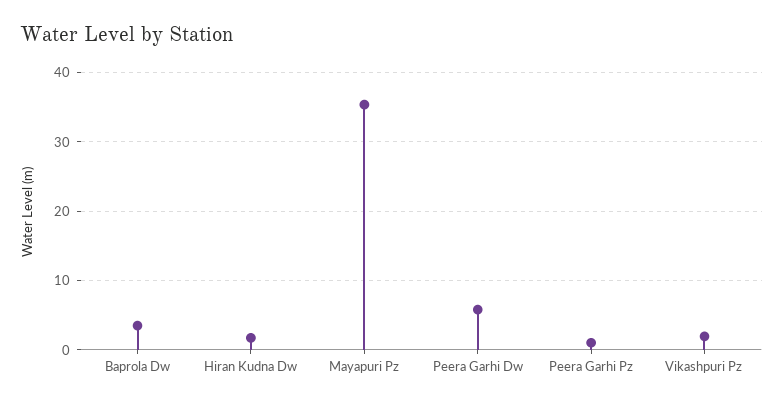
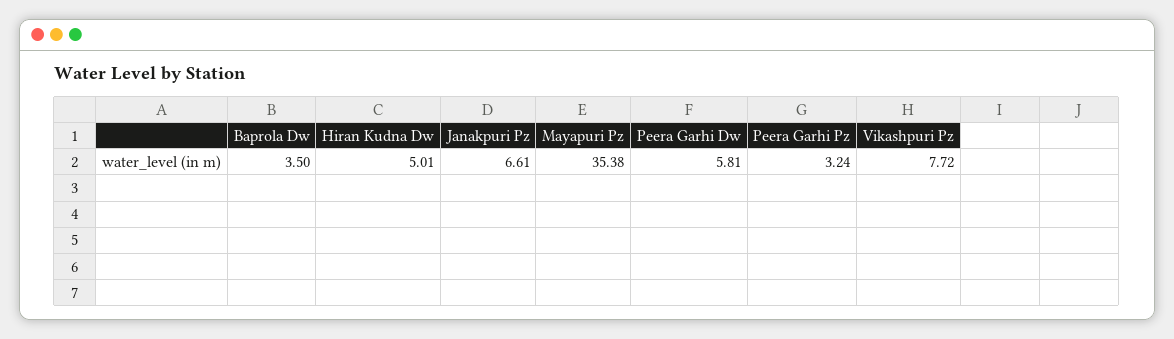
  {
    "Baprola Dw": 3.5,
-   "Hiran Kudna Dw": 2,
+   "Hiran Kudna Dw": 5.01,
    "Mayapuri Pz": 35.38,
    "Peera Garhi Dw": 5.81,
-   "Peera Garhi Pz": 1,
+   "Peera Garhi Pz": 3.24,
-   "Vikashpuri Pz": 2
+   "Vikashpuri Pz": 7.72,
+   "Janakpuri Pz": 6.61
  }

